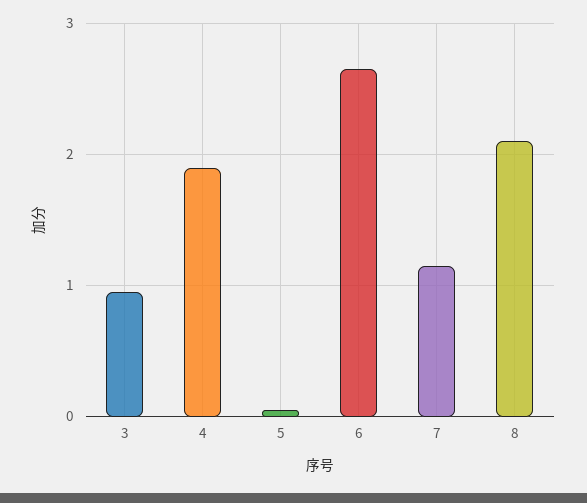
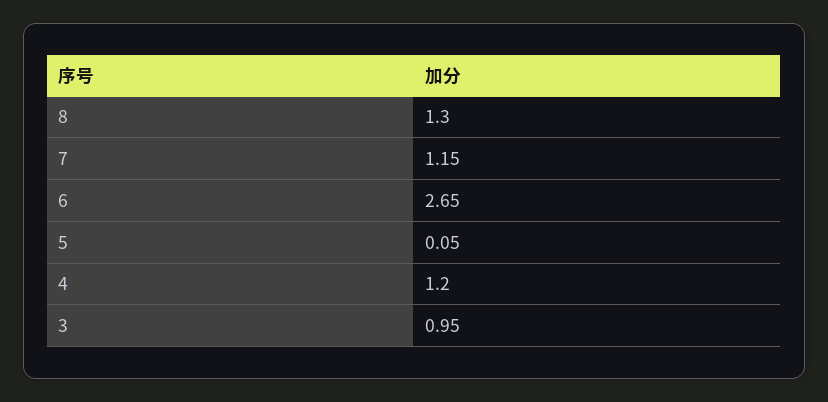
  {
    "3": 0.95,
-   "4": 1.9,
+   "4": 1.2,
    "5": 0.05,
    "6": 2.65,
    "7": 1.15,
-   "8": 2.1
+   "8": 1.3
  }

